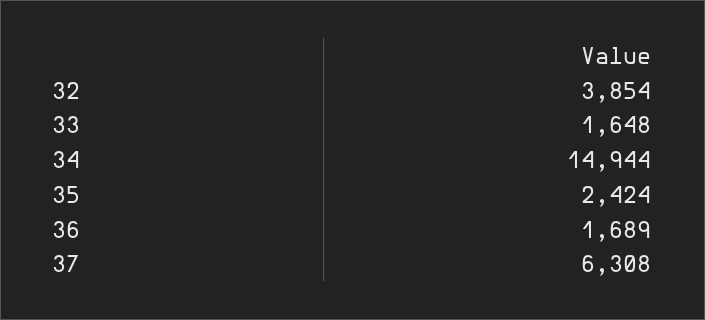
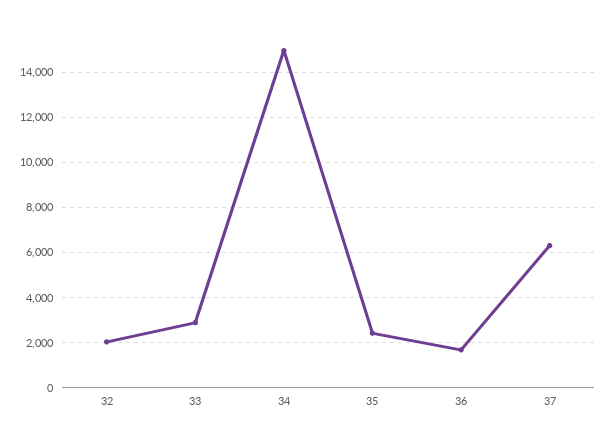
  {
-   "32": 3854,
+   "32": 2000,
-   "33": 1648,
+   "33": 3000,
    "34": 14944,
    "35": 2424,
    "36": 1689,
    "37": 6308
  }

